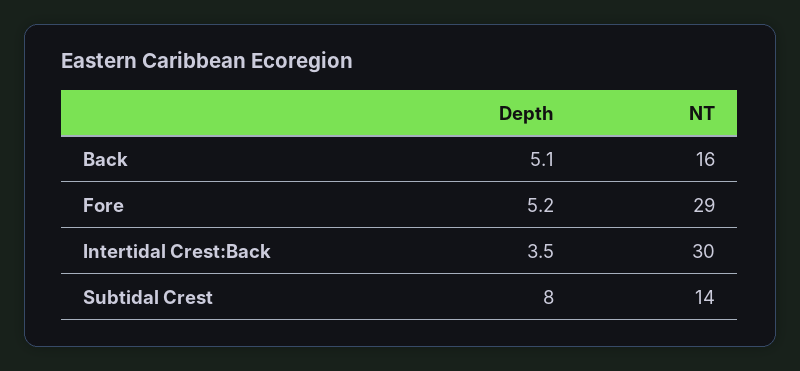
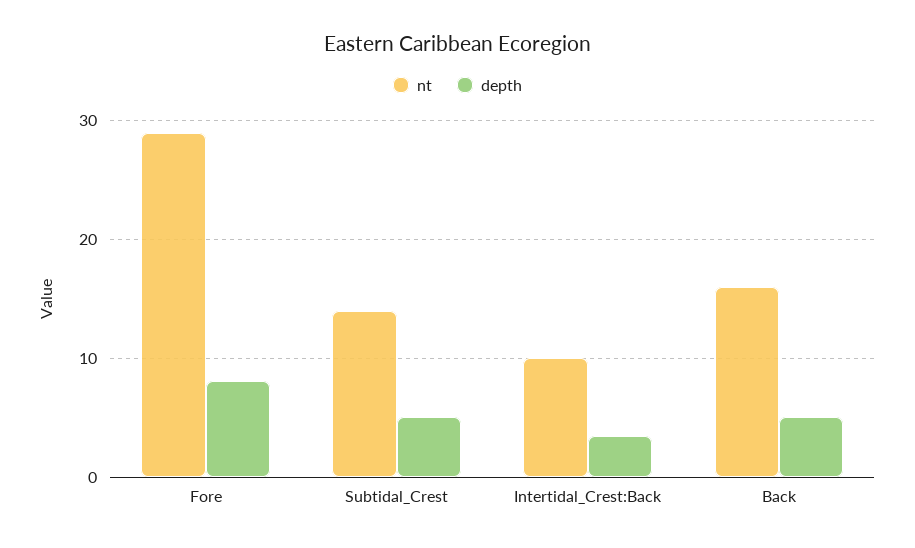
  {
    "Depth": {
      "Back": 5.1,
-     "Fore": 5.2,
+     "Fore": 8,
      "Intertidal Crest:Back": 3.5,
-     "Subtidal Crest": 8
+     "Subtidal Crest": 5
    },
    "NT": {
      "Back": 16,
      "Fore": 29,
-     "Intertidal Crest:Back": 30,
+     "Intertidal Crest:Back": 10,
      "Subtidal Crest": 14
    }
  }

